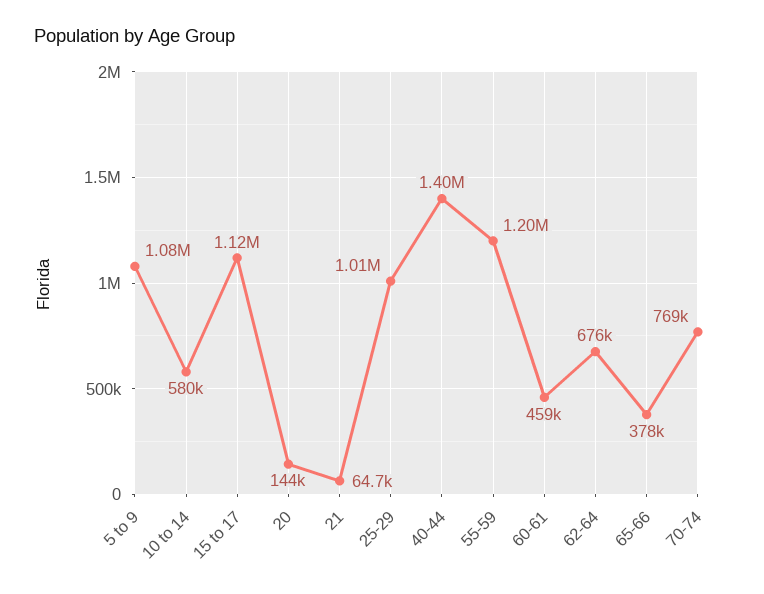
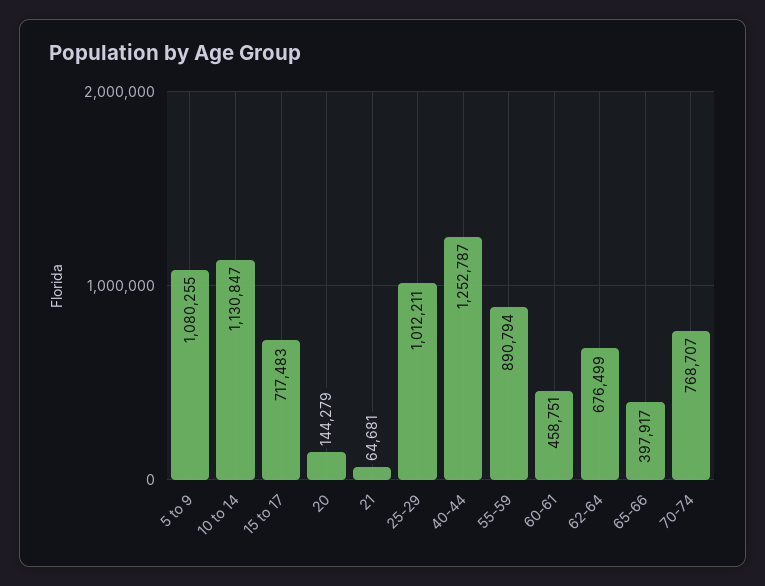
  {
    "5 to 9": 1080255,
-   "10 to 14": 580000,
+   "10 to 14": 1130847,
-   "15 to 17": 1120000,
+   "15 to 17": 717483,
    "20": 144279,
    "21": 64681,
    "25-29": 1012211,
-   "40-44": 1400000,
+   "40-44": 1252787,
-   "55-59": 1200000,
+   "55-59": 890794,
    "60-61": 458751,
    "62-64": 676499,
-   "65-66": 378000,
+   "65-66": 397917,
    "70-74": 768707
  }

